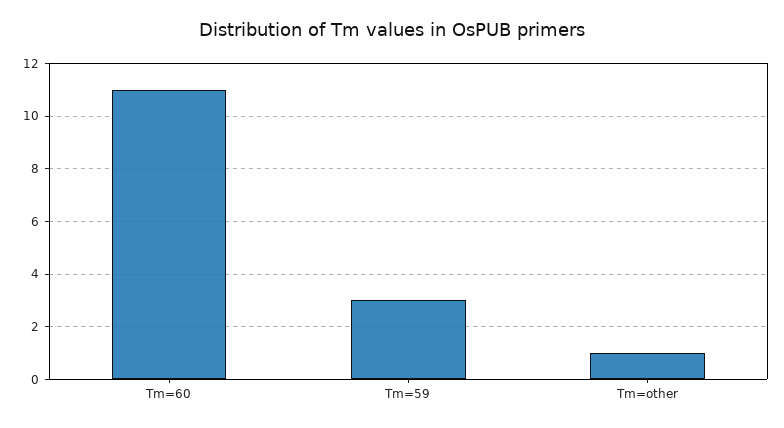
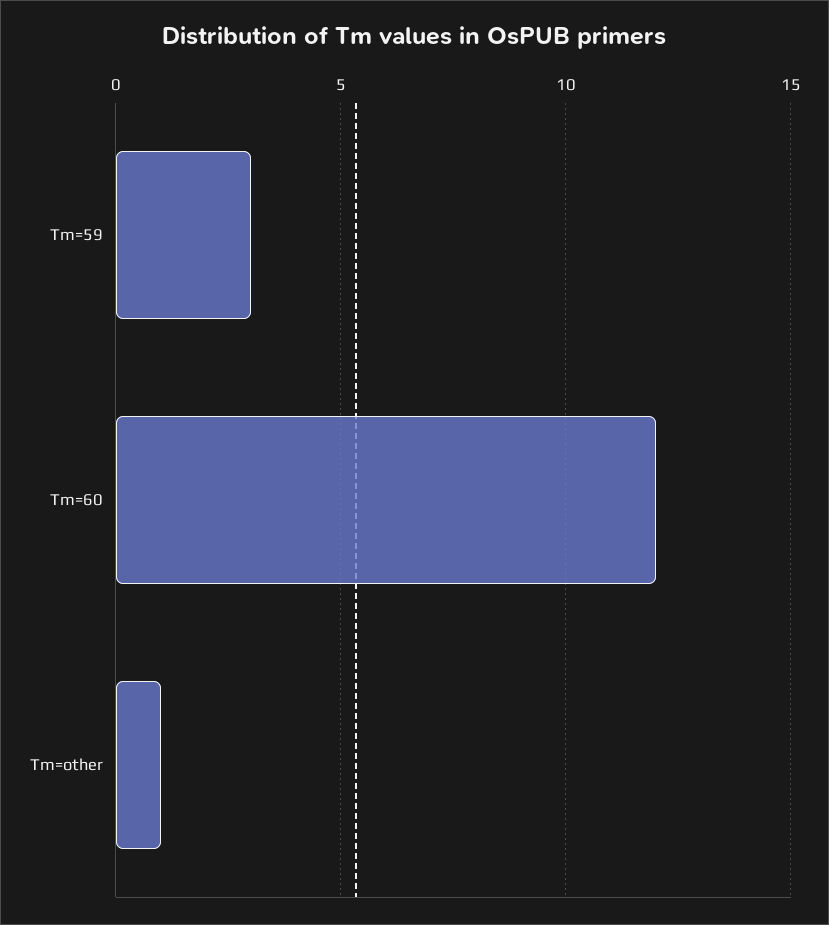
  {
-   "Tm=60": 11,
+   "Tm=60": 12,
    "Tm=59": 3,
    "Tm=other": 1
  }

